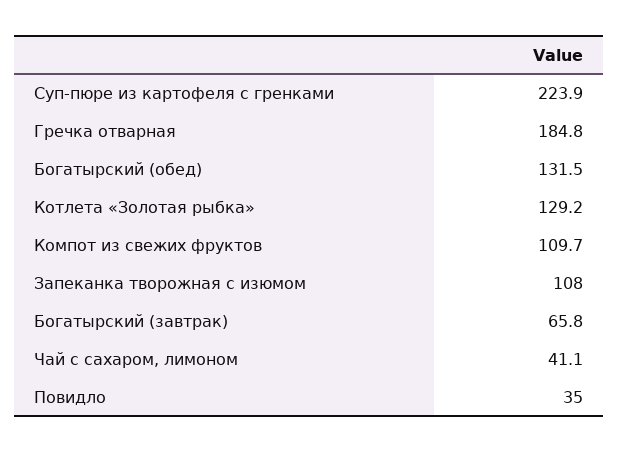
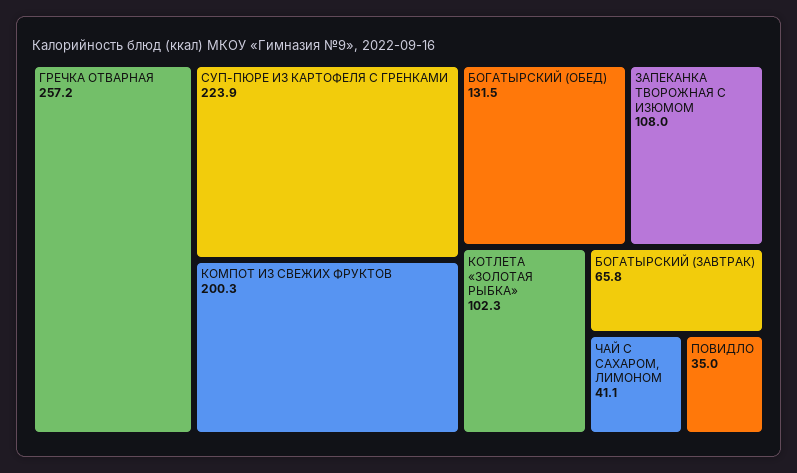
  {
    "Суп-пюре из картофеля с гренками": 223.9,
-   "Гречка отварная": 184.8,
+   "Гречка отварная": 257.2,
    "Богатырский (обед)": 131.5,
-   "Котлета «Золотая рыбка»": 129.2,
+   "Котлета «Золотая рыбка»": 102.3,
-   "Компот из свежих фруктов": 109.7,
+   "Компот из свежих фруктов": 200.3,
    "Запеканка творожная с изюмом": 108,
    "Богатырский (завтрак)": 65.8,
    "Чай с сахаром, лимоном": 41.1,
    "Повидло": 35
  }

